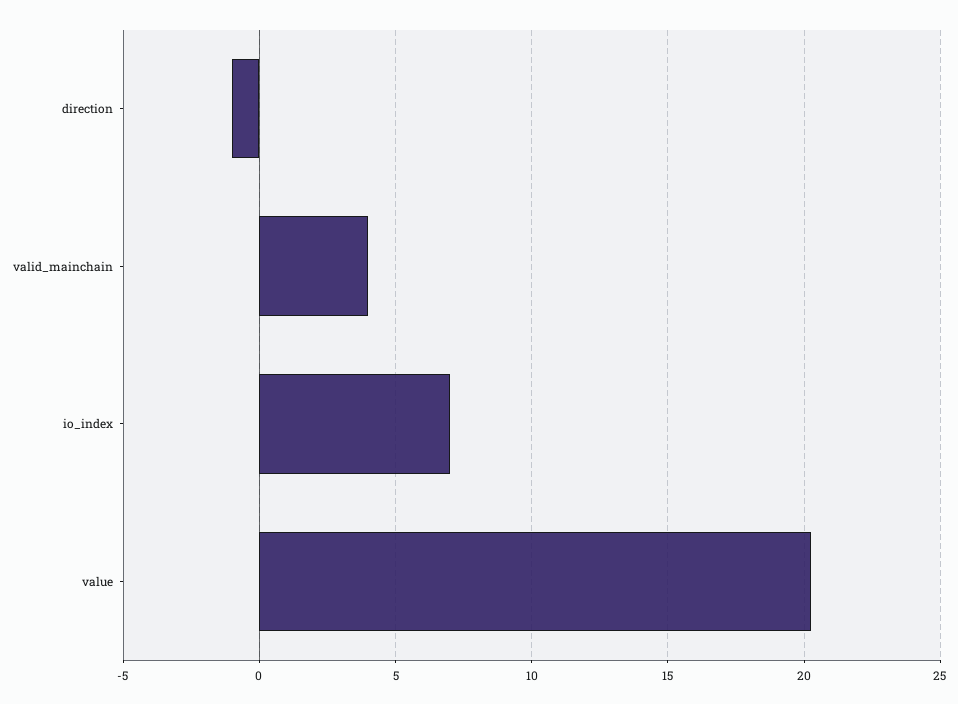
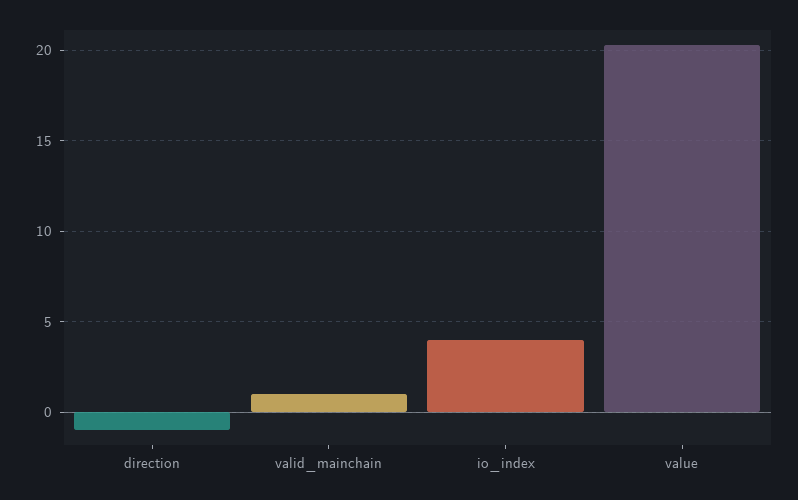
  {
    "direction": -1,
-   "valid_mainchain": 4,
+   "valid_mainchain": 1,
-   "io_index": 7,
+   "io_index": 4,
    "value": 20.5
  }

